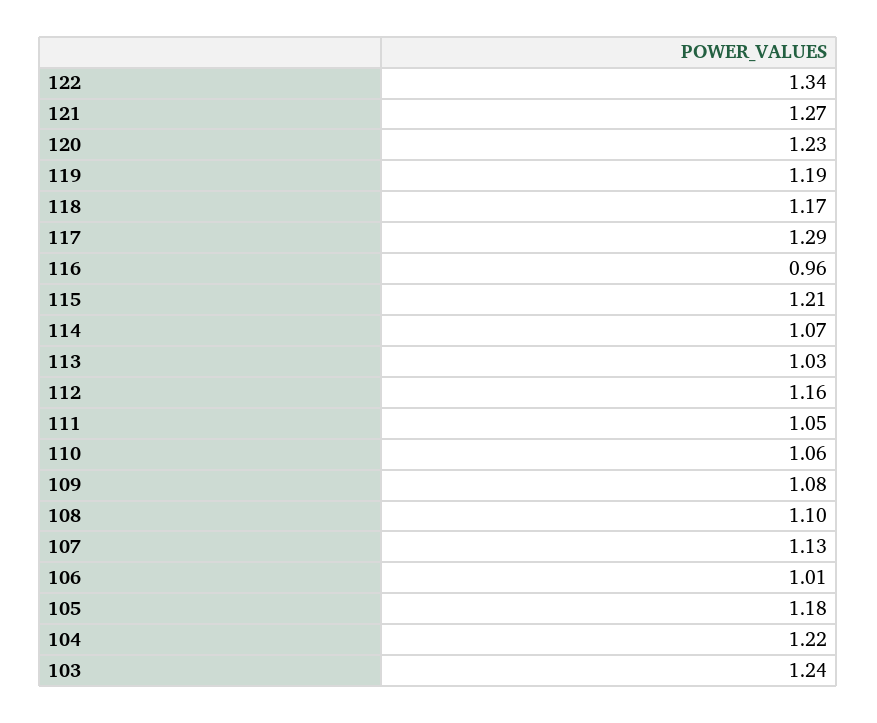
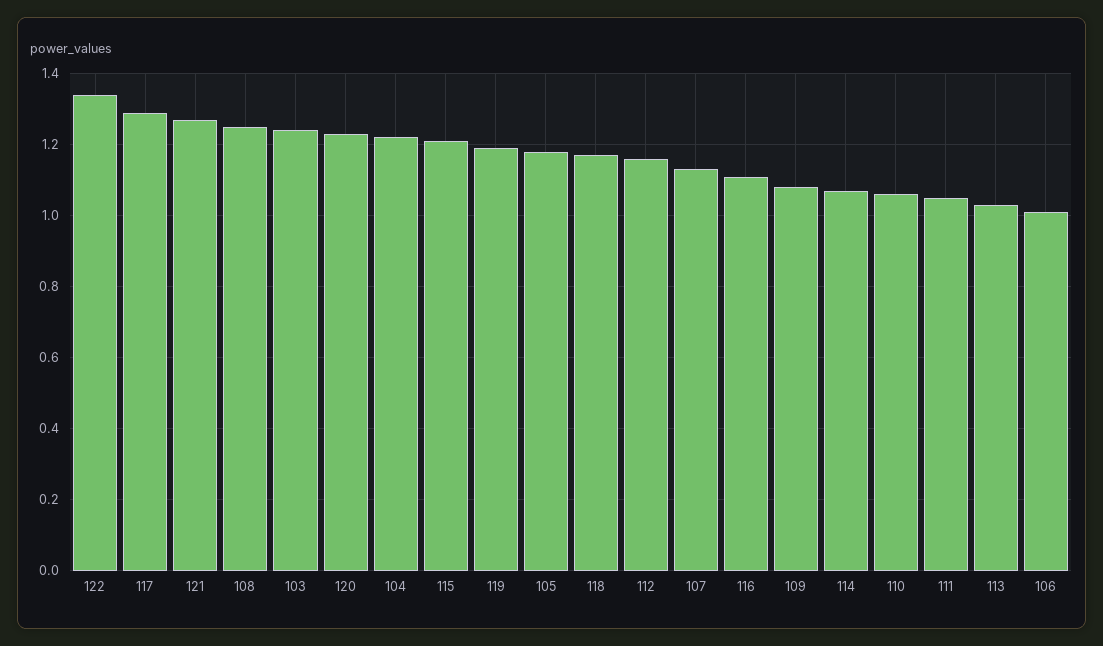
  {
    "122": 1.34,
    "121": 1.27,
    "120": 1.23,
    "119": 1.19,
    "118": 1.17,
    "117": 1.29,
-   "116": 0.96,
+   "116": 1.1,
    "115": 1.21,
    "114": 1.07,
    "113": 1.03,
    "112": 1.16,
    "111": 1.05,
    "110": 1.06,
    "109": 1.08,
-   "108": 1.1,
+   "108": 1.25,
    "107": 1.13,
    "106": 1.01,
    "105": 1.18,
    "104": 1.22,
    "103": 1.24
  }

